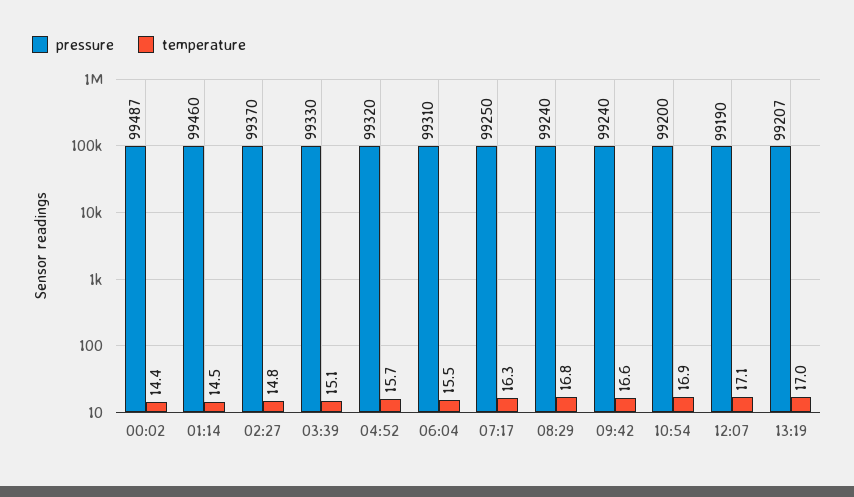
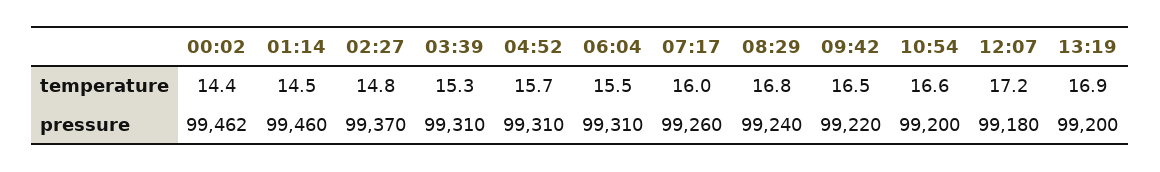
  {
    "pressure": {
-     "00:02": 99487,
+     "00:02": 99462,
      "01:14": 99460,
      "02:27": 99370,
-     "03:39": 99330,
+     "03:39": 99310,
-     "04:52": 99320,
+     "04:52": 99310,
      "06:04": 99310,
-     "07:17": 99250,
+     "07:17": 99260,
      "08:29": 99240,
-     "09:42": 99240,
+     "09:42": 99220,
      "10:54": 99200,
-     "12:07": 99190,
+     "12:07": 99180,
-     "13:19": 99207
+     "13:19": 99200
    },
    "temperature": {
      "00:02": 14.4,
      "01:14": 14.5,
      "02:27": 14.8,
-     "03:39": 15.1,
+     "03:39": 15.3,
      "04:52": 15.7,
      "06:04": 15.5,
-     "07:17": 16.3,
+     "07:17": 16,
      "08:29": 16.8,
-     "09:42": 16.6,
+     "09:42": 16.5,
-     "10:54": 16.9,
+     "10:54": 16.6,
-     "12:07": 17.1,
+     "12:07": 17.2,
-     "13:19": 17
+     "13:19": 16.9
    }
  }

